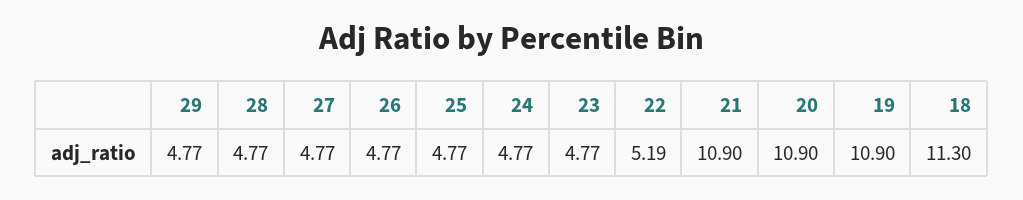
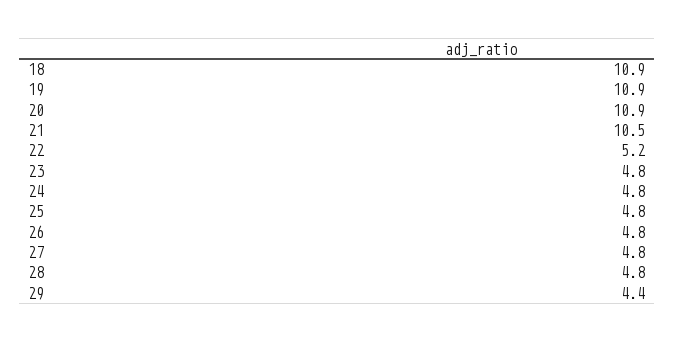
  {
-   "29": 4.77,
+   "29": 4.4,
    "28": 4.77,
    "27": 4.77,
    "26": 4.77,
    "25": 4.77,
    "24": 4.77,
    "23": 4.77,
    "22": 5.19,
-   "21": 10.9,
+   "21": 10.5,
    "20": 10.9,
    "19": 10.9,
-   "18": 11.3
+   "18": 10.9
  }

